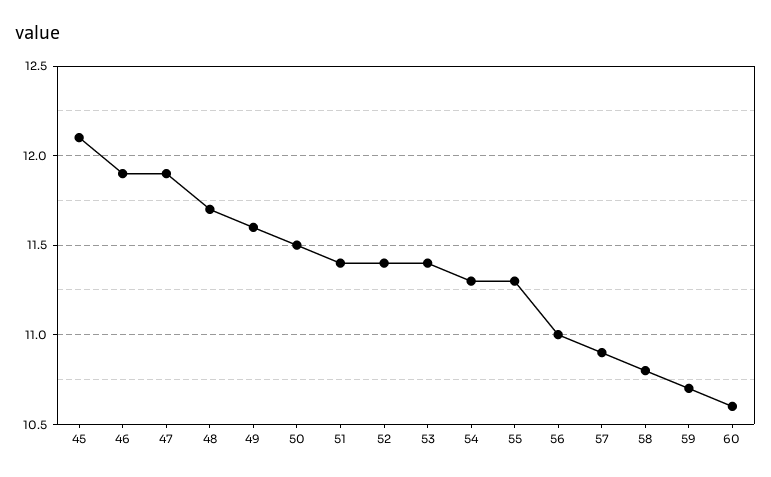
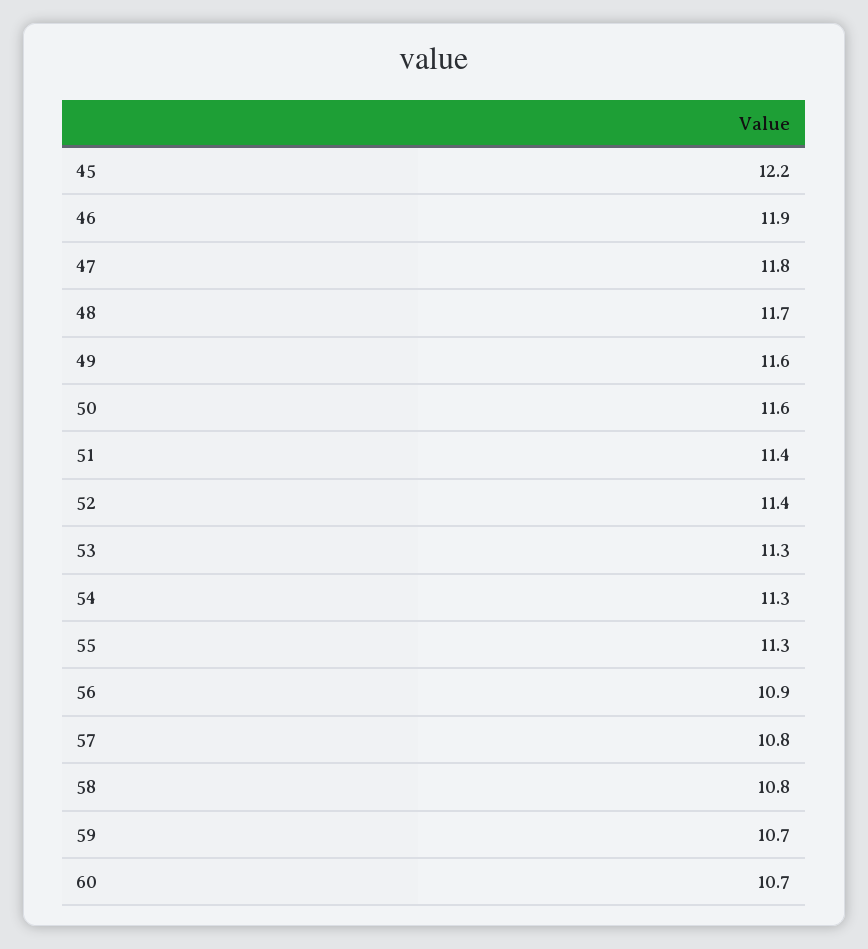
  {
-   "45": 12.1,
+   "45": 12.2,
    "46": 11.9,
-   "47": 11.9,
+   "47": 11.8,
    "48": 11.7,
    "49": 11.6,
-   "50": 11.5,
+   "50": 11.6,
    "51": 11.4,
    "52": 11.4,
-   "53": 11.4,
+   "53": 11.3,
    "54": 11.3,
    "55": 11.3,
-   "56": 11,
+   "56": 10.9,
-   "57": 10.9,
+   "57": 10.8,
    "58": 10.8,
    "59": 10.7,
-   "60": 10.6
+   "60": 10.7
  }

